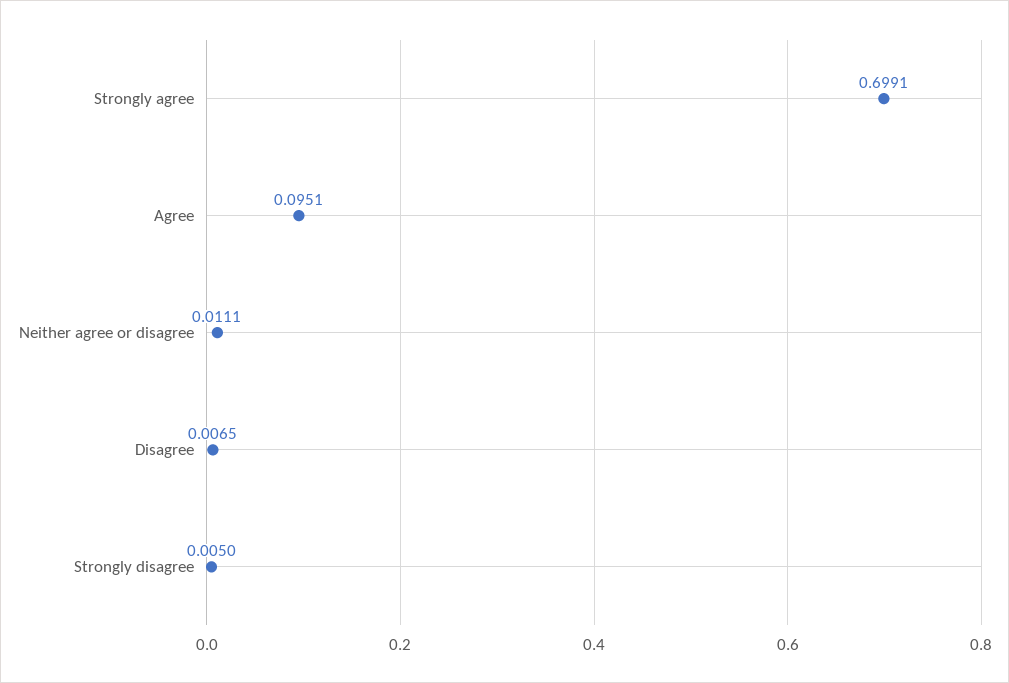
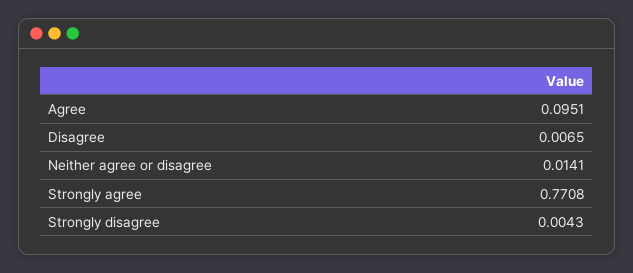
  {
-   "Strongly agree": 0.6991,
+   "Strongly agree": 0.7708,
    "Agree": 0.0951,
-   "Neither agree or disagree": 0.0111,
+   "Neither agree or disagree": 0.0141,
    "Disagree": 0.0065,
-   "Strongly disagree": 0.005
+   "Strongly disagree": 0.0043
  }

